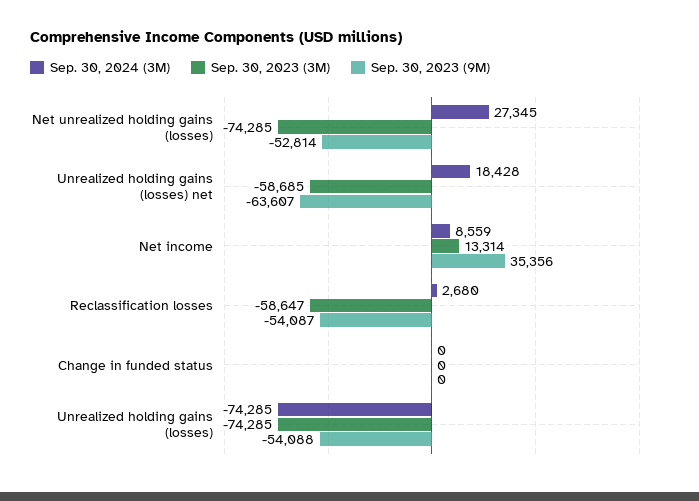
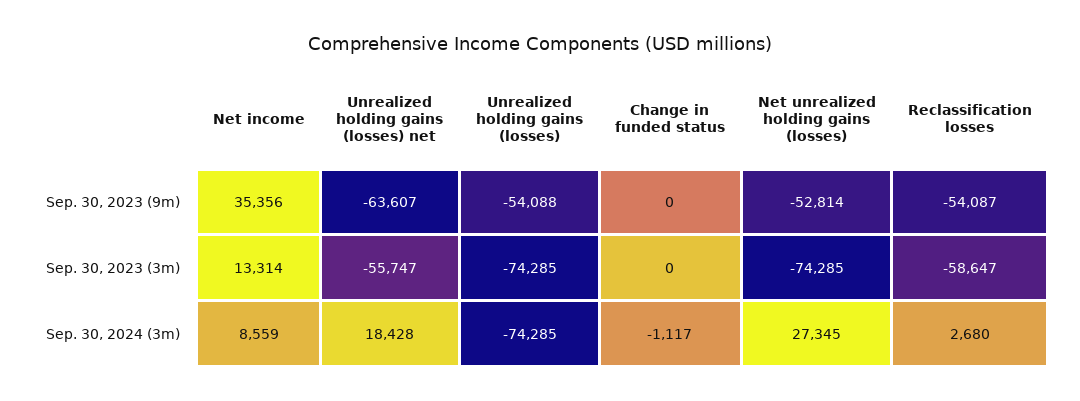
  {
    "Sep. 30, 2024 (3M)": {
      "Net unrealized holding gains (losses)": 27345,
      "Unrealized holding gains (losses) net": 18428,
      "Net income": 8559,
      "Reclassification losses": 2680,
-     "Change in funded status": 0,
+     "Change in funded status": -1117,
      "Unrealized holding gains (losses)": -74285
    },
    "Sep. 30, 2023 (3M)": {
      "Net unrealized holding gains (losses)": -74285,
-     "Unrealized holding gains (losses) net": -58685,
+     "Unrealized holding gains (losses) net": -55747,
      "Net income": 13314,
      "Reclassification losses": -58647,
      "Change in funded status": 0,
      "Unrealized holding gains (losses)": -74285
    },
    "Sep. 30, 2023 (9M)": {
      "Net unrealized holding gains (losses)": -52814,
      "Unrealized holding gains (losses) net": -63607,
      "Net income": 35356,
      "Reclassification losses": -54087,
      "Change in funded status": 0,
      "Unrealized holding gains (losses)": -54088
    }
  }

